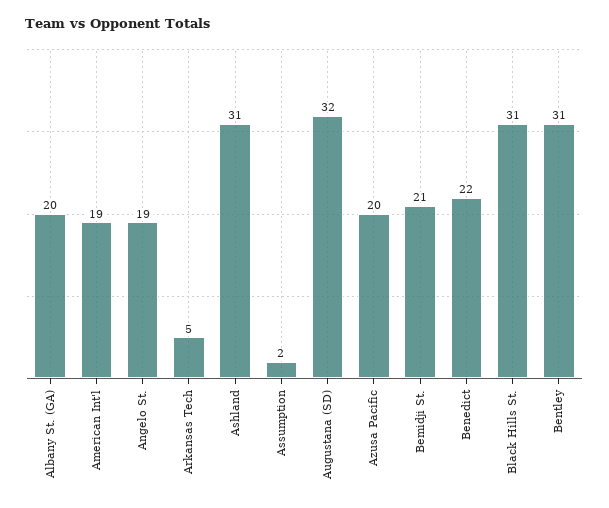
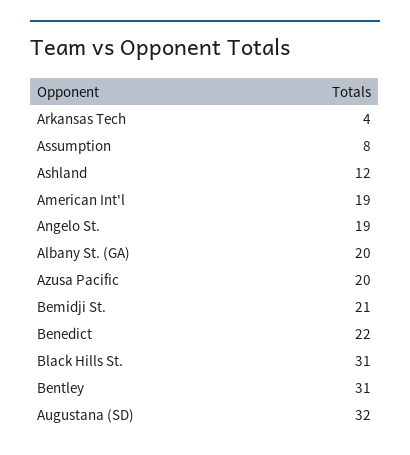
  {
    "Albany St. (GA)": 20,
    "American Int'l": 19,
    "Angelo St.": 19,
-   "Arkansas Tech": 5,
+   "Arkansas Tech": 4,
-   "Ashland": 31,
+   "Ashland": 12,
-   "Assumption": 2,
+   "Assumption": 8,
    "Augustana (SD)": 32,
    "Azusa Pacific": 20,
    "Bemidji St.": 21,
    "Benedict": 22,
    "Black Hills St.": 31,
    "Bentley": 31
  }

